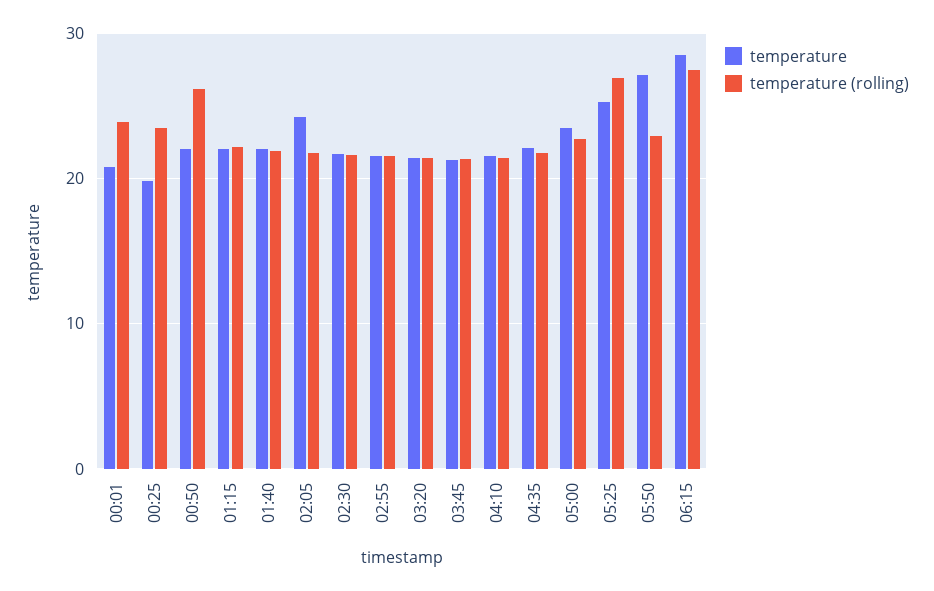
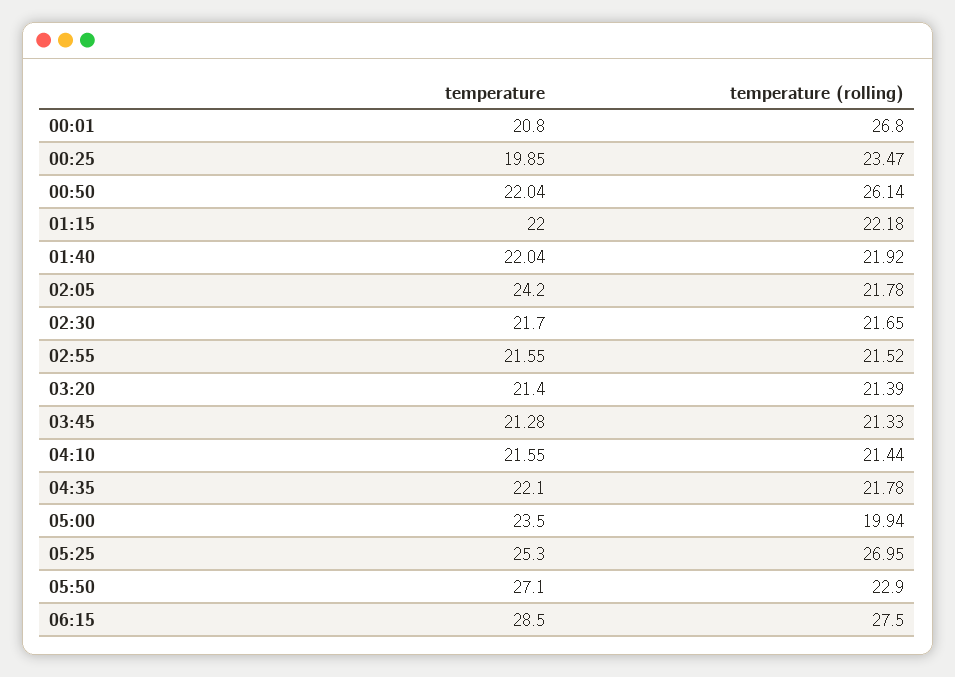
  {
    "temperature": {
      "00:01": 20.8,
      "00:25": 19.85,
      "00:50": 22.04,
      "01:15": 22,
      "01:40": 22.04,
      "02:05": 24.2,
      "02:30": 21.7,
      "02:55": 21.55,
      "03:20": 21.4,
      "03:45": 21.28,
      "04:10": 21.55,
      "04:35": 22.1,
      "05:00": 23.5,
      "05:25": 25.3,
      "05:50": 27.1,
      "06:15": 28.5
    },
    "temperature (rolling)": {
-     "00:01": 24,
+     "00:01": 26.8,
      "00:25": 23.47,
      "00:50": 26.14,
      "01:15": 22.18,
      "01:40": 21.92,
      "02:05": 21.78,
      "02:30": 21.65,
      "02:55": 21.52,
      "03:20": 21.39,
      "03:45": 21.33,
      "04:10": 21.44,
      "04:35": 21.78,
-     "05:00": 23,
+     "05:00": 19.94,
      "05:25": 26.95,
      "05:50": 22.9,
      "06:15": 27.5
    }
  }

